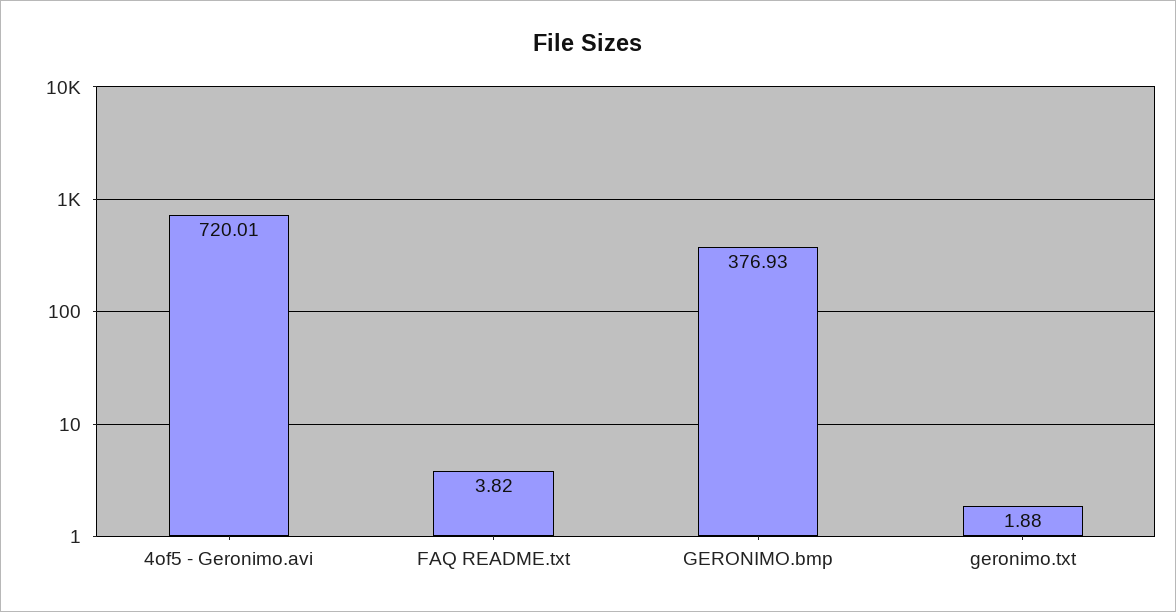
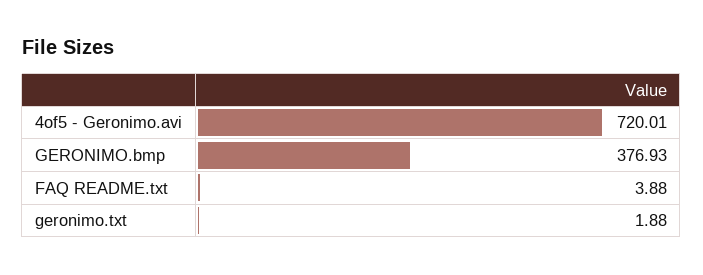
  {
    "4of5 - Geronimo.avi": 720.01,
-   "FAQ README.txt": 3.82,
+   "FAQ README.txt": 3.88,
    "GERONIMO.bmp": 376.93,
    "geronimo.txt": 1.88
  }

